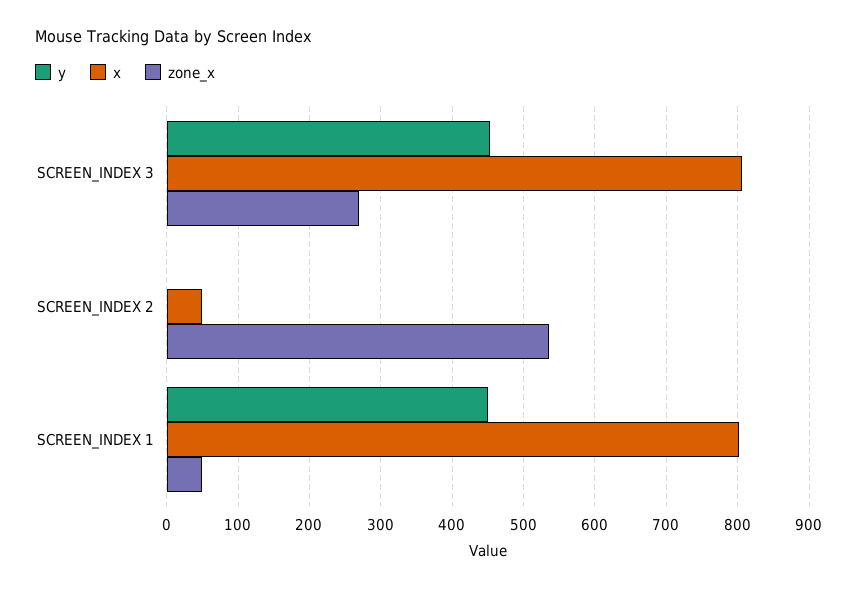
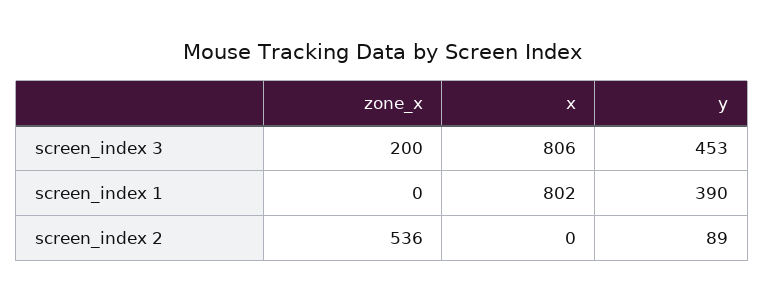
  {
    "y": {
      "SCREEN_INDEX 3": 453,
-     "SCREEN_INDEX 2": 0,
+     "SCREEN_INDEX 2": 89,
-     "SCREEN_INDEX 1": 450
+     "SCREEN_INDEX 1": 390
    },
    "x": {
      "SCREEN_INDEX 3": 806,
-     "SCREEN_INDEX 2": 50,
+     "SCREEN_INDEX 2": 0,
      "SCREEN_INDEX 1": 802
    },
    "zone_x": {
-     "SCREEN_INDEX 3": 270,
+     "SCREEN_INDEX 3": 200,
      "SCREEN_INDEX 2": 536,
-     "SCREEN_INDEX 1": 50
+     "SCREEN_INDEX 1": 0
    }
  }

